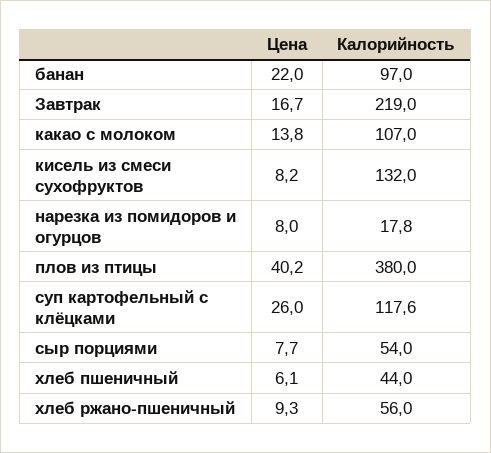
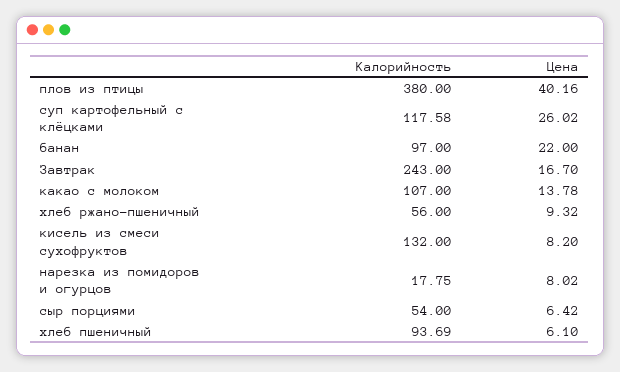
  {
    "Цена": {
      "банан": 22,
      "Завтрак": 16.7,
      "какао с молоком": 13.78,
      "кисель из смеси сухофруктов": 8.2,
      "нарезка из помидоров и огурцов": 8.02,
      "плов из птицы": 40.16,
      "суп картофельный с клёцками": 26.02,
-     "сыр порциями": 7.7,
+     "сыр порциями": 6.42,
      "хлеб пшеничный": 6.1,
      "хлеб ржано-пшеничный": 9.32
    },
    "Калорийность": {
      "банан": 97,
-     "Завтрак": 219,
+     "Завтрак": 243,
      "какао с молоком": 107,
      "кисель из смеси сухофруктов": 132,
      "нарезка из помидоров и огурцов": 17.75,
      "плов из птицы": 380,
      "суп картофельный с клёцками": 117.58,
      "сыр порциями": 54,
-     "хлеб пшеничный": 44,
+     "хлеб пшеничный": 93.69,
      "хлеб ржано-пшеничный": 56
    }
  }

